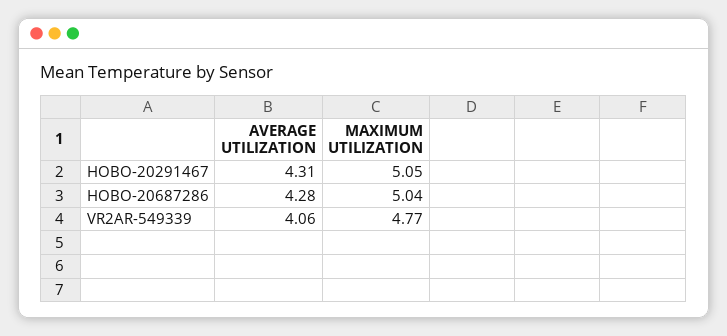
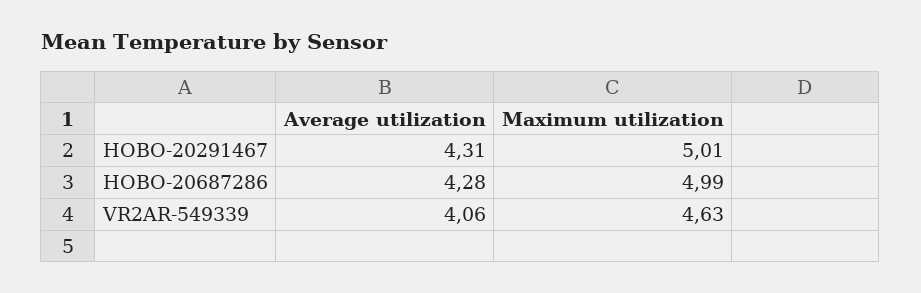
  {
    "AVERAGE UTILIZATION": {
      "HOBO-20291467": 4.31,
      "HOBO-20687286": 4.28,
      "VR2AR-549339": 4.06
    },
    "MAXIMUM UTILIZATION": {
-     "HOBO-20291467": 5.05,
+     "HOBO-20291467": 5.01,
-     "HOBO-20687286": 5.04,
+     "HOBO-20687286": 4.99,
-     "VR2AR-549339": 4.77
+     "VR2AR-549339": 4.63
    }
  }

